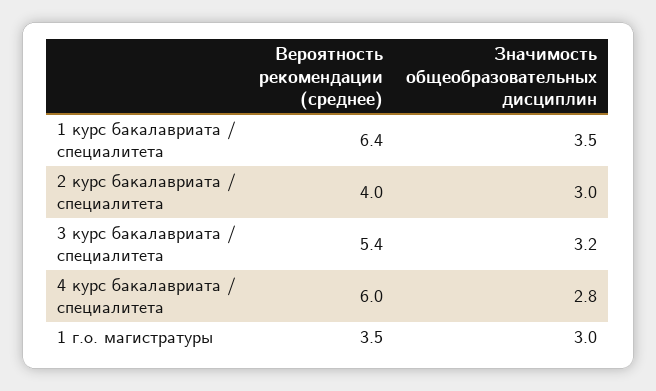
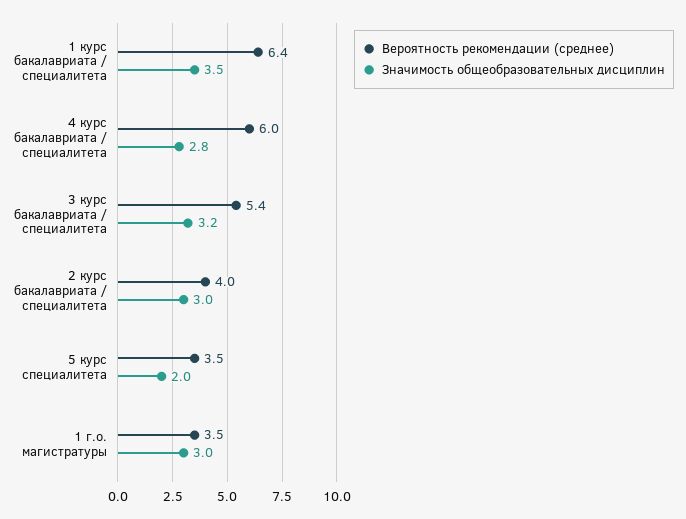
  {
    "Вероятность рекомендации (среднее)": {
      "1 курс бакалавриата / специалитета": 6.4,
      "2 курс бакалавриата / специалитета": 4,
      "3 курс бакалавриата / специалитета": 5.4,
      "4 курс бакалавриата / специалитета": 6,
-     "1 г.о. магистратуры": 3.5
+     "1 г.о. магистратуры": 3.5,
+     "5 курс специалитета": 3.5
    },
    "Значимость общеобразовательных дисциплин": {
      "1 курс бакалавриата / специалитета": 3.5,
      "2 курс бакалавриата / специалитета": 3,
      "3 курс бакалавриата / специалитета": 3.2,
      "4 курс бакалавриата / специалитета": 2.8,
-     "1 г.о. магистратуры": 3
+     "1 г.о. магистратуры": 3,
+     "5 курс специалитета": 2
    }
  }

